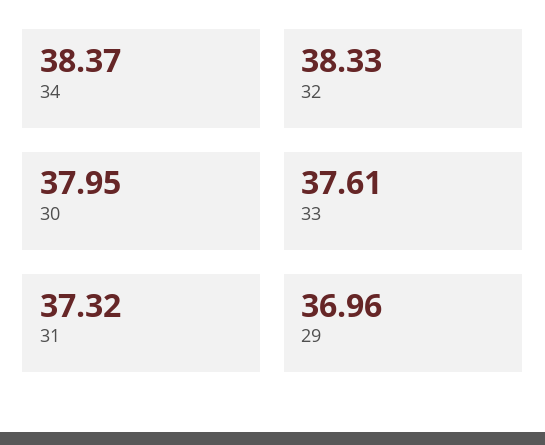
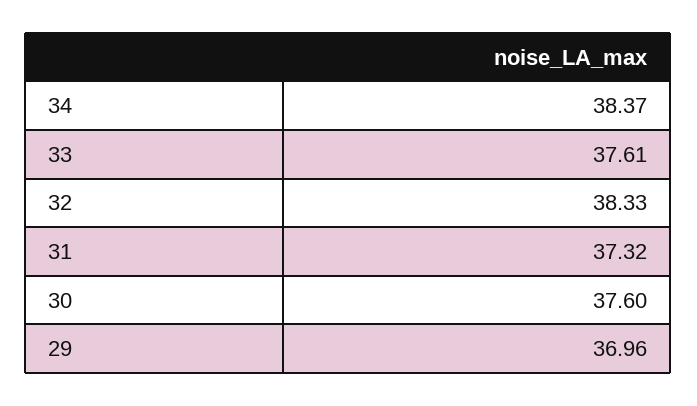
  {
    "34": 38.37,
    "32": 38.33,
-   "30": 37.95,
+   "30": 37.6,
    "33": 37.61,
    "31": 37.32,
    "29": 36.96
  }

